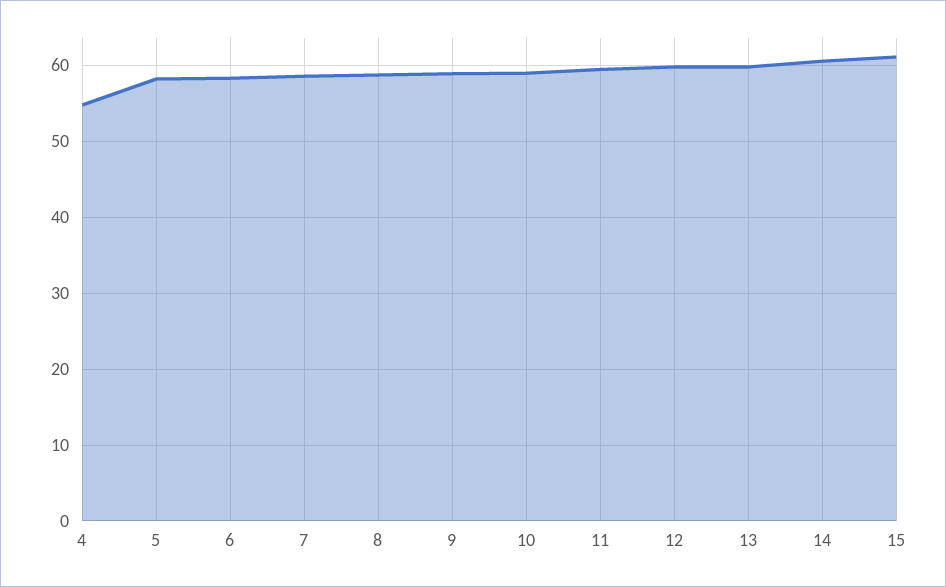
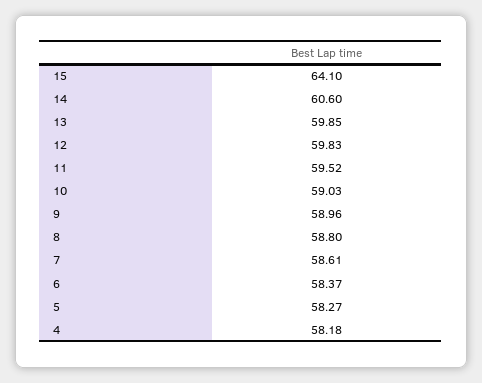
  {
-   "4": 55,
+   "4": 58.18,
    "5": 58.27,
    "6": 58.37,
    "7": 58.61,
    "8": 58.8,
    "9": 58.96,
    "10": 59.03,
    "11": 59.52,
    "12": 59.83,
    "13": 59.85,
    "14": 60.6,
-   "15": 61
+   "15": 64.1
  }

